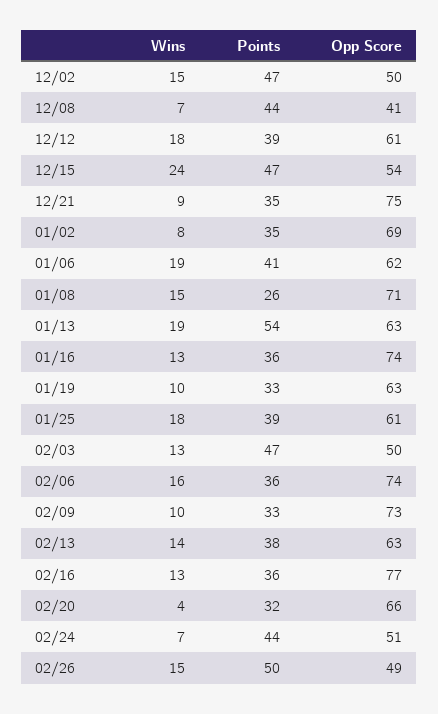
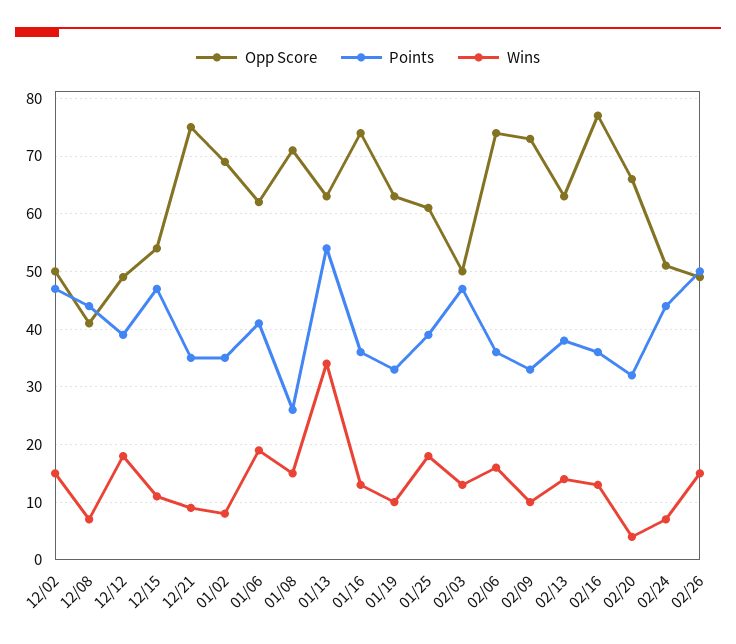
  {
    "Wins": {
      "12/02": 15,
      "12/08": 7,
      "12/12": 18,
-     "12/15": 24,
+     "12/15": 10,
      "12/21": 9,
      "01/02": 8,
      "01/06": 19,
      "01/08": 15,
-     "01/13": 19,
+     "01/13": 35,
      "01/16": 13,
      "01/19": 10,
      "01/25": 18,
      "02/03": 13,
      "02/06": 16,
      "02/09": 10,
      "02/13": 14,
      "02/16": 13,
      "02/20": 4,
      "02/24": 7,
      "02/26": 15
    },
    "Points": {
      "12/02": 47,
      "12/08": 44,
      "12/12": 39,
      "12/15": 47,
      "12/21": 35,
      "01/02": 35,
      "01/06": 41,
      "01/08": 26,
      "01/13": 54,
      "01/16": 36,
      "01/19": 33,
      "01/25": 39,
      "02/03": 47,
      "02/06": 36,
      "02/09": 33,
      "02/13": 38,
      "02/16": 36,
      "02/20": 32,
      "02/24": 44,
      "02/26": 50
    },
    "Opp Score": {
      "12/02": 50,
      "12/08": 41,
-     "12/12": 61,
+     "12/12": 50,
      "12/15": 54,
      "12/21": 75,
      "01/02": 69,
      "01/06": 62,
      "01/08": 71,
      "01/13": 63,
      "01/16": 74,
      "01/19": 63,
      "01/25": 61,
      "02/03": 50,
      "02/06": 74,
      "02/09": 73,
      "02/13": 63,
      "02/16": 77,
      "02/20": 66,
      "02/24": 51,
      "02/26": 49
    }
  }

